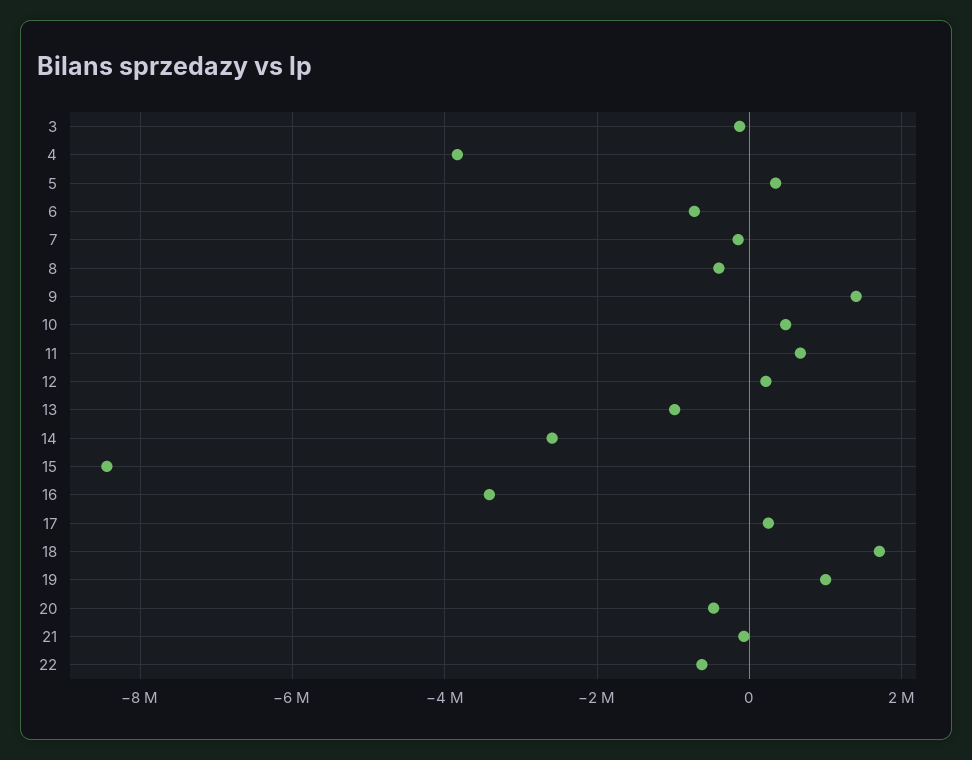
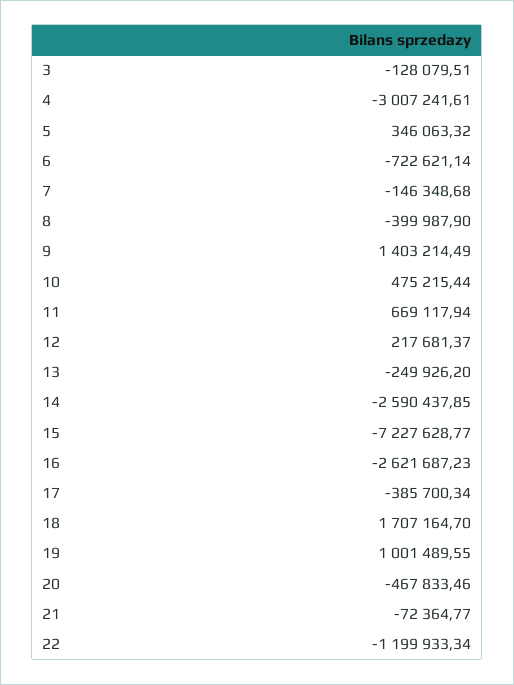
  {
    "3": -128079.51,
-   "4": -3800000,
+   "4": -3007241.61,
    "5": 346063.32,
    "6": -722621.14,
    "7": -146348.68,
    "8": -399987.9,
    "9": 1403214.49,
    "10": 475215.44,
    "11": 669117.94,
    "12": 217681.37,
-   "13": -1000000,
+   "13": -249926.2,
    "14": -2590437.85,
-   "15": -8400000,
+   "15": -7227628.77,
-   "16": -3400000,
+   "16": -2621687.23,
-   "17": 200000,
+   "17": -385700.34,
    "18": 1707164.7,
    "19": 1001489.55,
    "20": -467833.46,
    "21": -72364.77,
-   "22": -600000
+   "22": -1199933.34
  }

